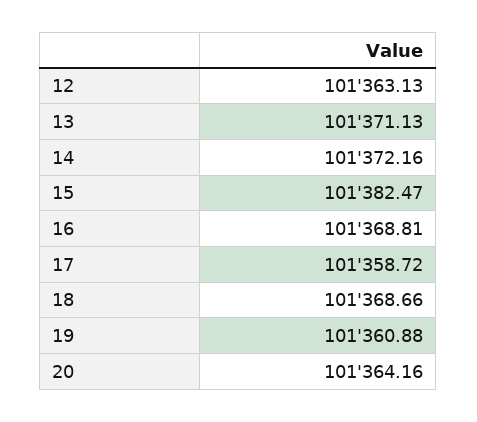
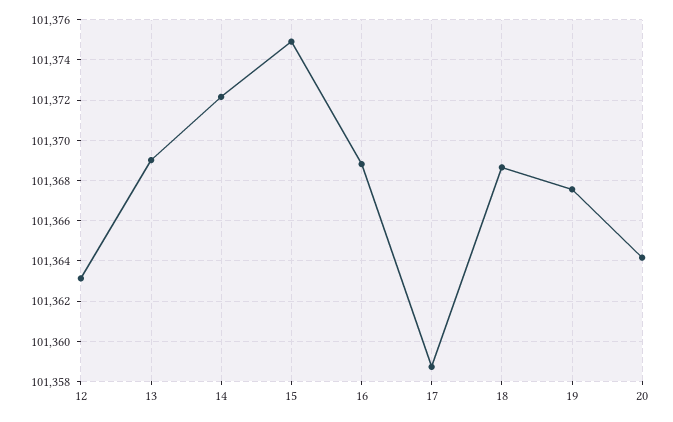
  {
    "12": 101363.13,
-   "13": 101371.13,
+   "13": 101369,
    "14": 101372.16,
-   "15": 101382.47,
+   "15": 101375,
    "16": 101368.81,
    "17": 101358.72,
    "18": 101368.66,
-   "19": 101360.88,
+   "19": 101367.5,
    "20": 101364.16
  }

